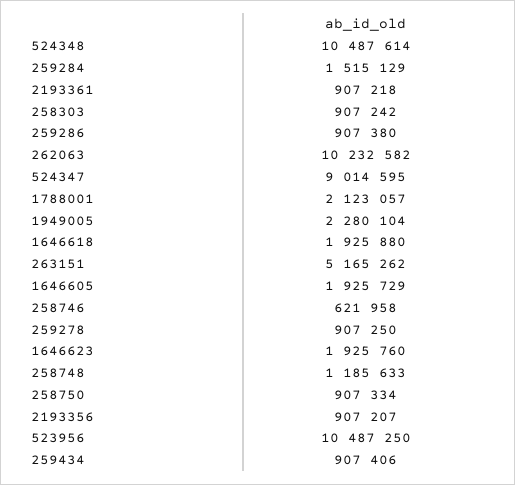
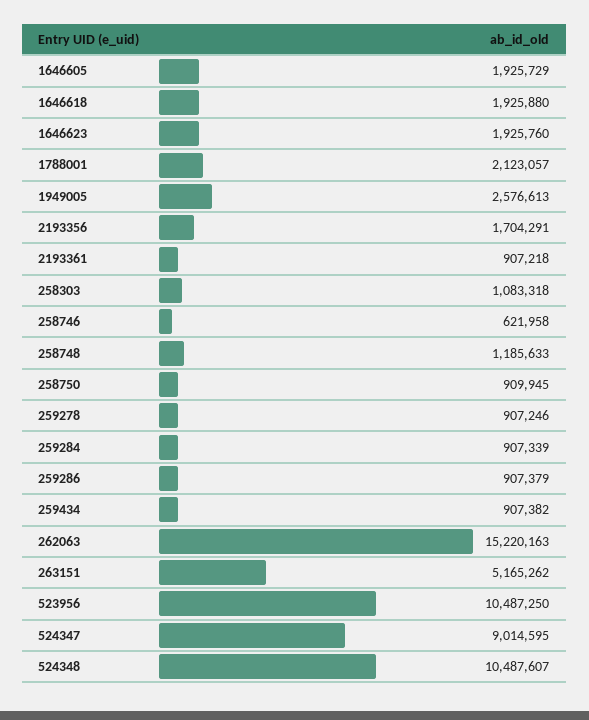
  {
-   "524348": 10487614,
+   "524348": 10487607,
-   "259284": 1515129,
+   "259284": 907339,
    "2193361": 907218,
-   "258303": 907242,
+   "258303": 1083318,
-   "259286": 907380,
+   "259286": 907379,
-   "262063": 10232582,
+   "262063": 15220163,
    "524347": 9014595,
    "1788001": 2123057,
-   "1949005": 2280104,
+   "1949005": 2576613,
    "1646618": 1925880,
    "263151": 5165262,
    "1646605": 1925729,
    "258746": 621958,
-   "259278": 907250,
+   "259278": 907246,
    "1646623": 1925760,
    "258748": 1185633,
-   "258750": 907334,
+   "258750": 909945,
-   "2193356": 907207,
+   "2193356": 1704291,
    "523956": 10487250,
-   "259434": 907406
+   "259434": 907382
  }

